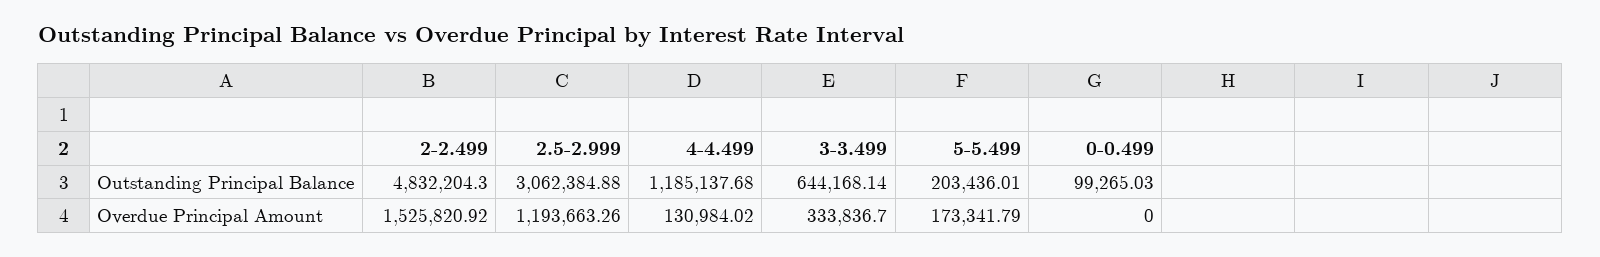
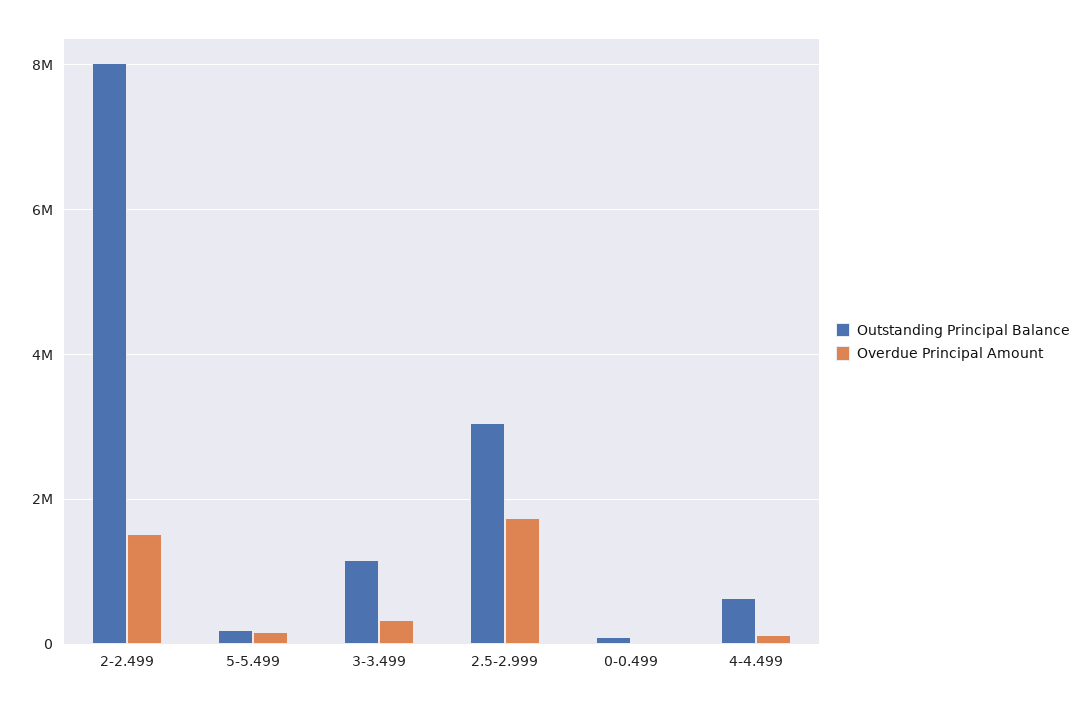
  {
    "Outstanding Principal Balance": {
-     "2-2.499": 4832204.3,
+     "2-2.499": 8000000,
      "2.5-2.999": 3062384.88,
-     "4-4.499": 1185137.68,
+     "4-4.499": 600000,
-     "3-3.499": 644168.14,
+     "3-3.499": 1200000,
      "5-5.499": 203436.01,
      "0-0.499": 99265.03
    },
    "Overdue Principal Amount": {
      "2-2.499": 1525820.92,
-     "2.5-2.999": 1193663.26,
+     "2.5-2.999": 1800000,
      "4-4.499": 130984.02,
      "3-3.499": 333836.7,
      "5-5.499": 173341.79,
      "0-0.499": 0
    }
  }

